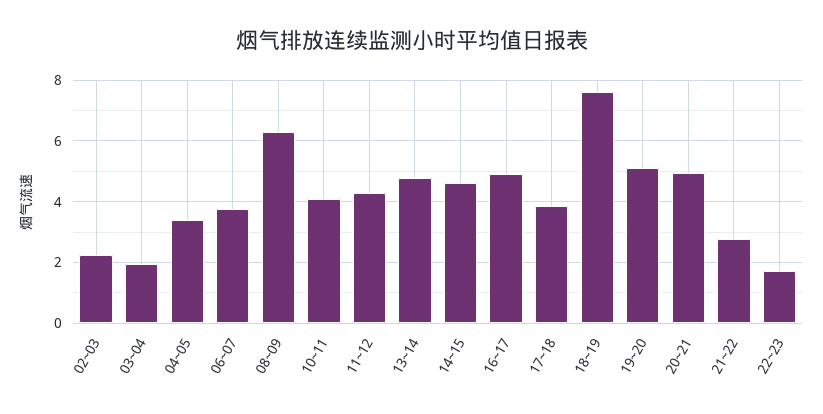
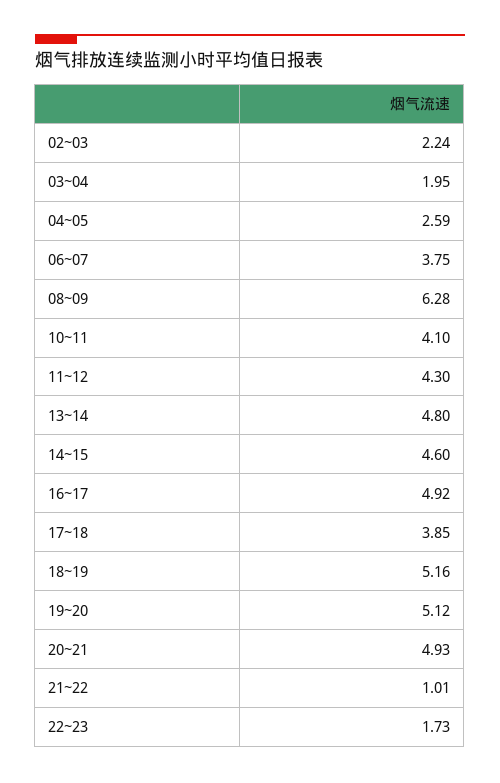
  {
    "02~03": 2.24,
    "03~04": 1.95,
-   "04~05": 3.4,
+   "04~05": 2.59,
    "06~07": 3.75,
    "08~09": 6.28,
    "10~11": 4.1,
    "11~12": 4.3,
    "13~14": 4.8,
    "14~15": 4.6,
    "16~17": 4.92,
    "17~18": 3.85,
-   "18~19": 7.6,
+   "18~19": 5.16,
    "19~20": 5.12,
    "20~21": 4.93,
-   "21~22": 2.8,
+   "21~22": 1.01,
    "22~23": 1.73
  }

